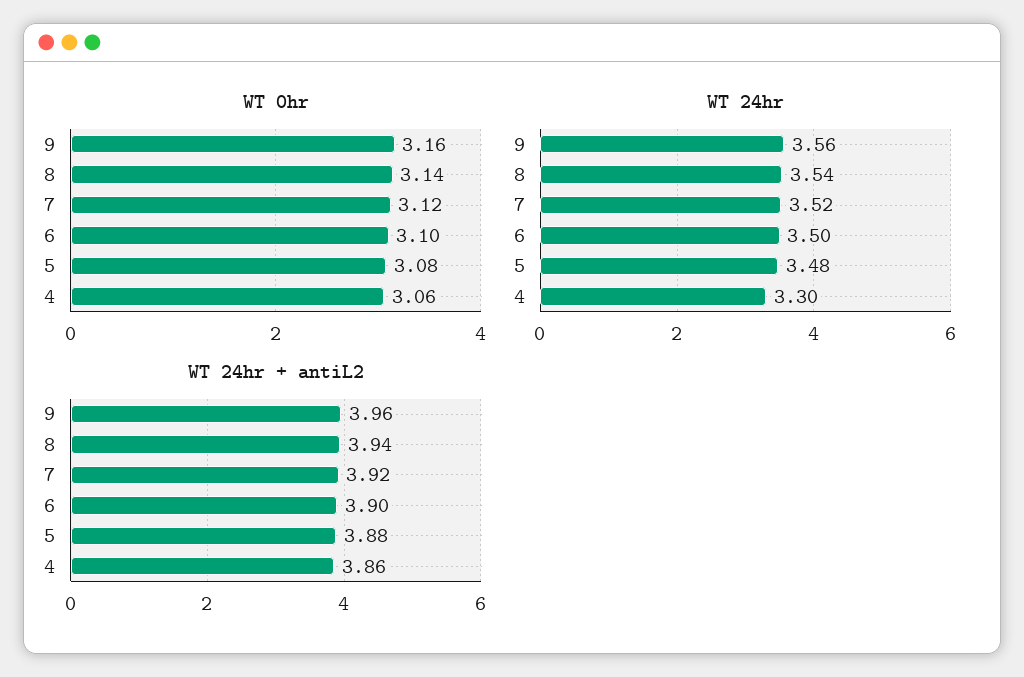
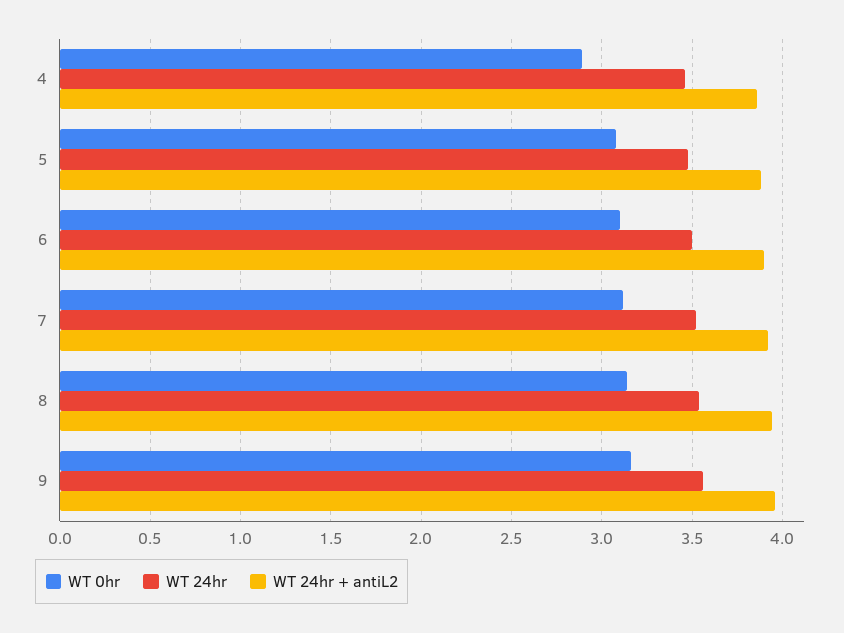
  {
    "WT 0hr": {
      "9": 3.16,
      "8": 3.14,
      "7": 3.12,
      "6": 3.1,
      "5": 3.08,
-     "4": 3.06
+     "4": 2.9
    },
    "WT 24hr": {
      "9": 3.56,
      "8": 3.54,
      "7": 3.52,
      "6": 3.5,
      "5": 3.48,
-     "4": 3.3
+     "4": 3.45
    },
    "WT 24hr + antiL2": {
      "9": 3.96,
      "8": 3.94,
      "7": 3.92,
      "6": 3.9,
      "5": 3.88,
      "4": 3.86
    }
  }

